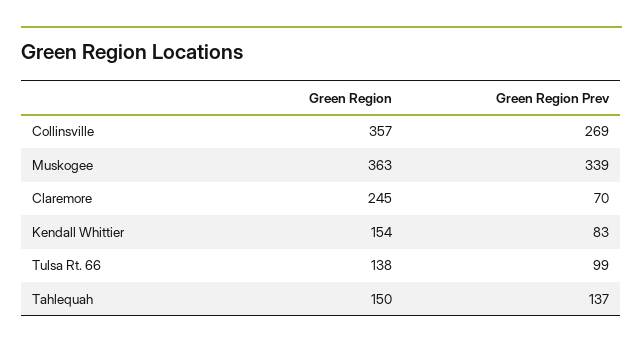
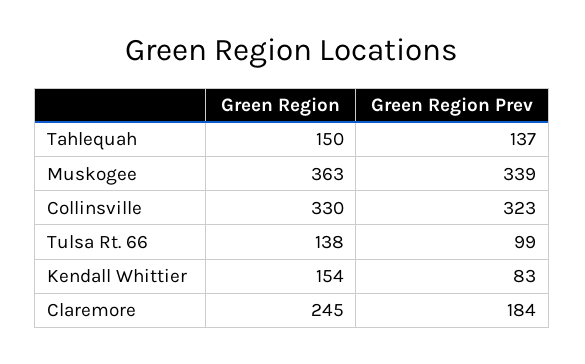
  {
    "Green Region": {
-     "Collinsville": 357,
+     "Collinsville": 330,
      "Muskogee": 363,
      "Claremore": 245,
      "Kendall Whittier": 154,
      "Tulsa Rt. 66": 138,
      "Tahlequah": 150
    },
    "Green Region Prev": {
-     "Collinsville": 269,
+     "Collinsville": 323,
      "Muskogee": 339,
-     "Claremore": 70,
+     "Claremore": 184,
      "Kendall Whittier": 83,
      "Tulsa Rt. 66": 99,
      "Tahlequah": 137
    }
  }

